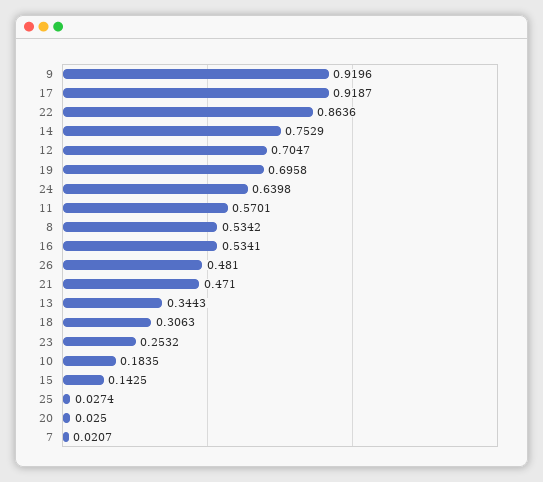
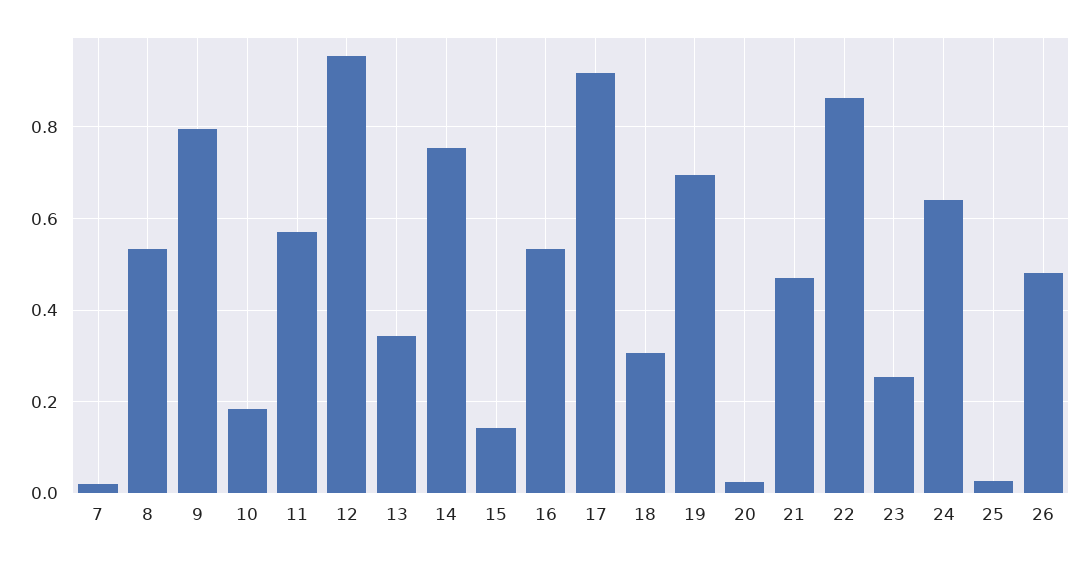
  {
-   "9": 0.9196,
+   "9": 0.8,
    "17": 0.9187,
    "22": 0.8636,
    "14": 0.7529,
-   "12": 0.7047,
+   "12": 0.96,
    "19": 0.6958,
    "24": 0.6398,
    "11": 0.5701,
    "8": 0.5342,
    "16": 0.5341,
    "26": 0.481,
    "21": 0.471,
    "13": 0.3443,
    "18": 0.3063,
    "23": 0.2532,
    "10": 0.1835,
    "15": 0.1425,
    "25": 0.0274,
    "20": 0.025,
    "7": 0.0207
  }

